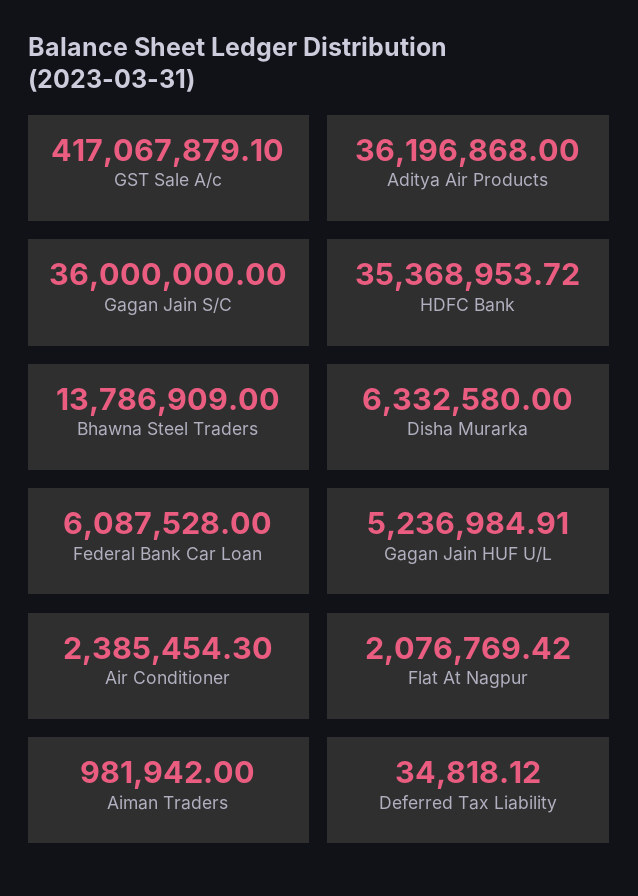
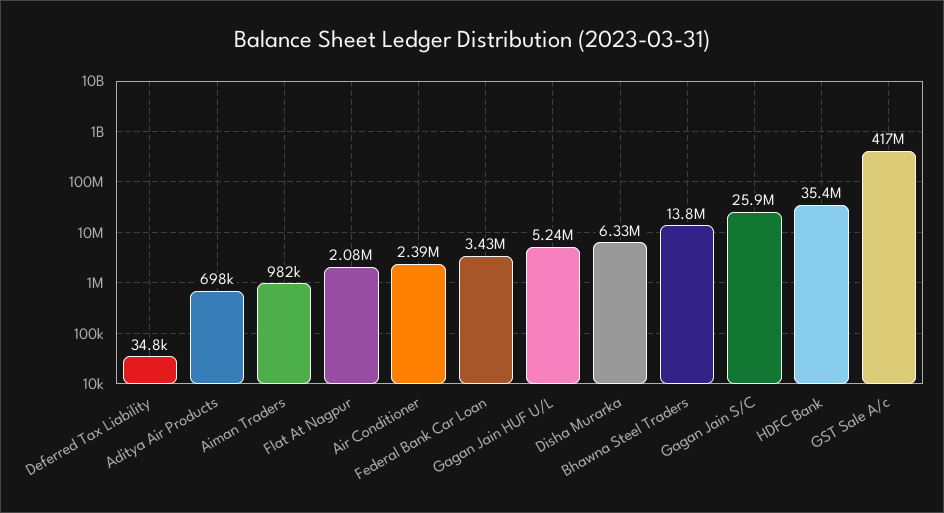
  {
    "GST Sale A/c": 417067879.1,
-   "Aditya Air Products": 36196868,
+   "Aditya Air Products": 698000,
-   "Gagan Jain S/C": 36000000,
+   "Gagan Jain S/C": 25900000,
    "HDFC Bank": 35368953.72,
    "Bhawna Steel Traders": 13786909,
    "Disha Murarka": 6332580,
-   "Federal Bank Car Loan": 6087528,
+   "Federal Bank Car Loan": 3430000,
    "Gagan Jain HUF U/L": 5236984.91,
    "Air Conditioner": 2385454.3,
    "Flat At Nagpur": 2076769.42,
    "Aiman Traders": 981942,
    "Deferred Tax Liability": 34818.12
  }

